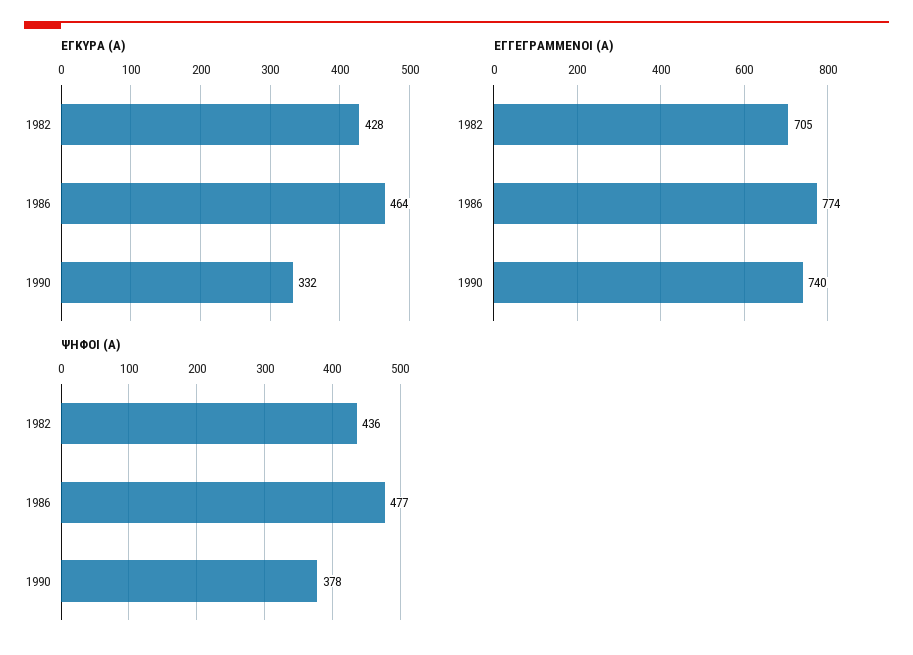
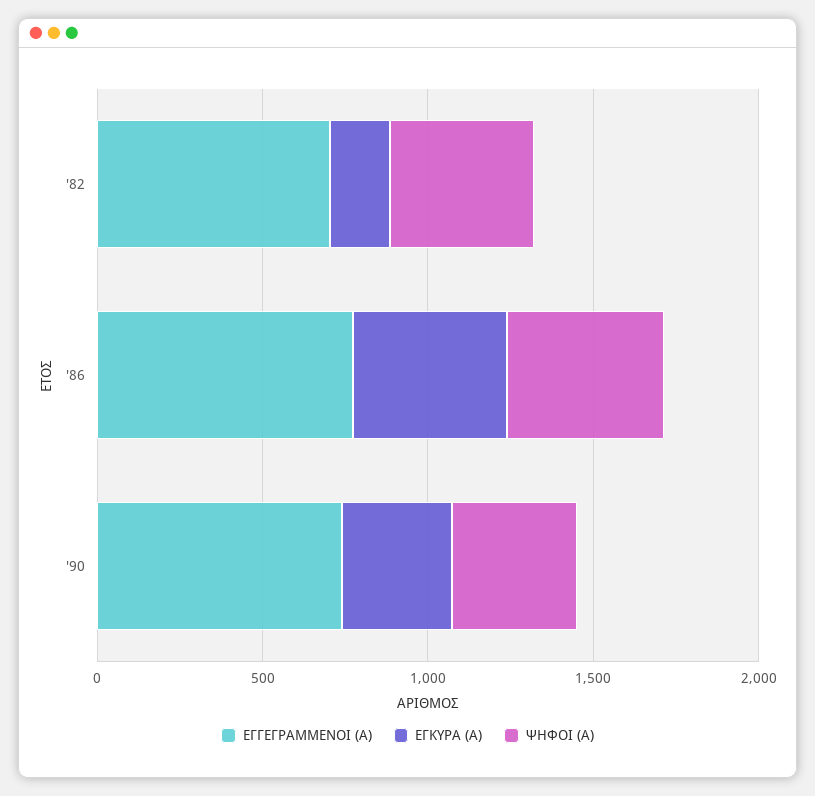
  {
    "ΕΓΚΥΡΑ (Α)": {
-     "1982": 428,
+     "1982": 200,
      "1986": 464,
      "1990": 332
    },
    "ΕΓΓΕΓΡΑΜΜΕΝΟΙ (Α)": {
      "1982": 705,
      "1986": 774,
      "1990": 740
    },
    "ΨΗΦΟΙ (Α)": {
      "1982": 436,
      "1986": 477,
      "1990": 378
    }
  }

